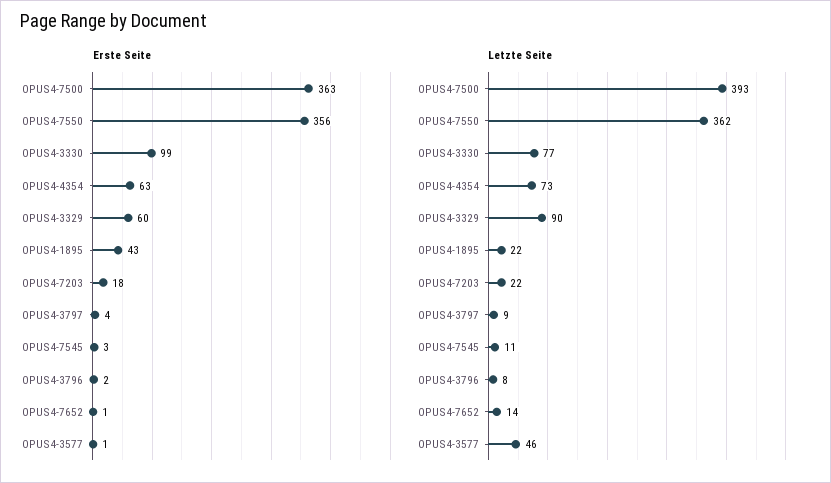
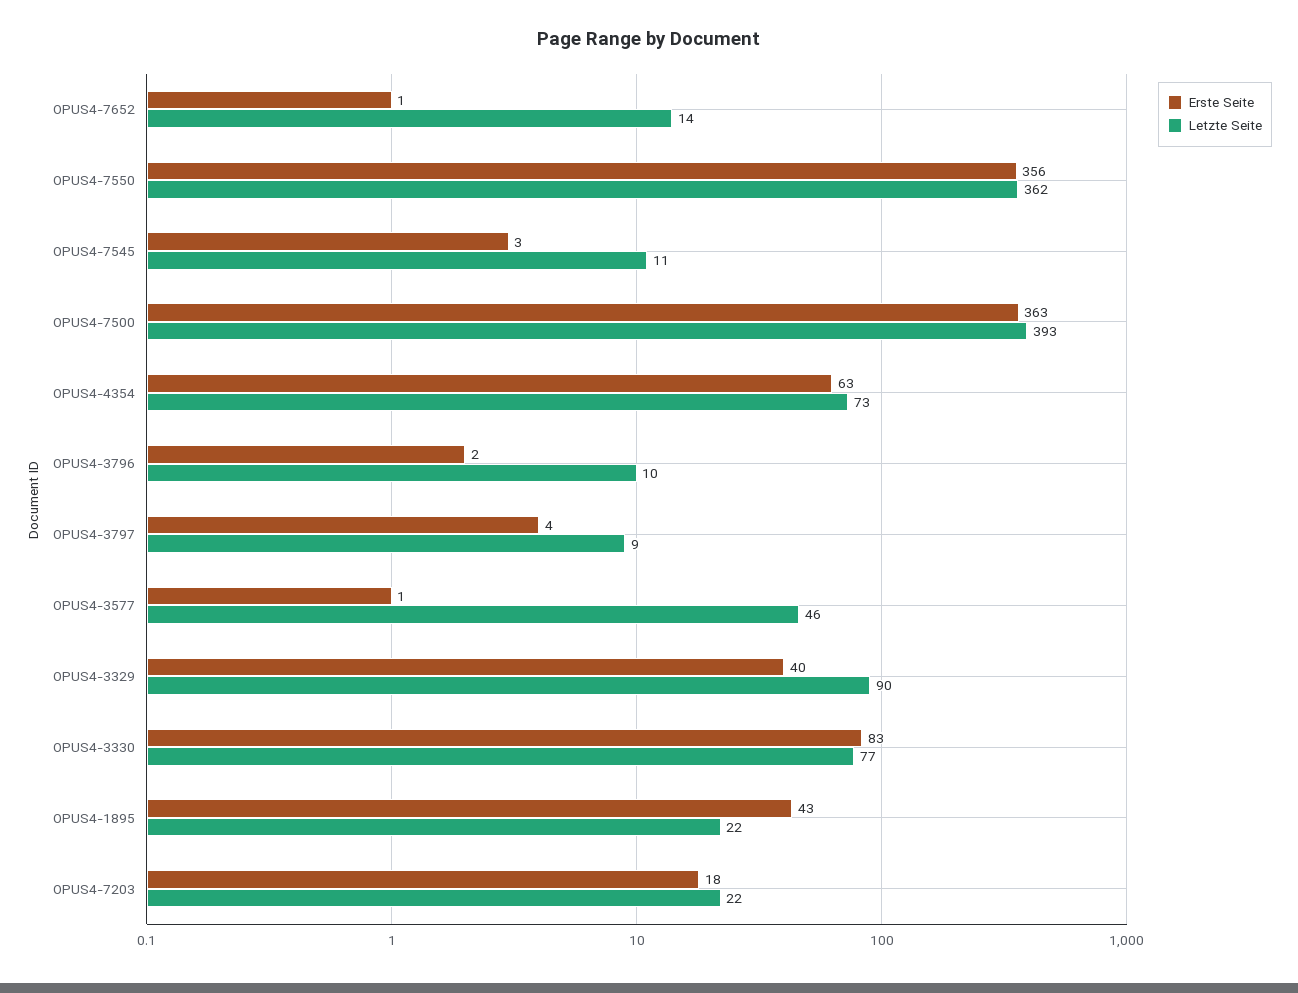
  {
    "Erste Seite": {
      "OPUS4-7500": 363,
      "OPUS4-7550": 356,
-     "OPUS4-3330": 99,
+     "OPUS4-3330": 83,
      "OPUS4-4354": 63,
-     "OPUS4-3329": 60,
+     "OPUS4-3329": 40,
      "OPUS4-1895": 43,
      "OPUS4-7203": 18,
      "OPUS4-3797": 4,
      "OPUS4-7545": 3,
      "OPUS4-3796": 2,
      "OPUS4-7652": 1,
      "OPUS4-3577": 1
    },
    "Letzte Seite": {
      "OPUS4-7500": 393,
      "OPUS4-7550": 362,
      "OPUS4-3330": 77,
      "OPUS4-4354": 73,
      "OPUS4-3329": 90,
      "OPUS4-1895": 22,
      "OPUS4-7203": 22,
      "OPUS4-3797": 9,
      "OPUS4-7545": 11,
-     "OPUS4-3796": 8,
+     "OPUS4-3796": 10,
      "OPUS4-7652": 14,
      "OPUS4-3577": 46
    }
  }

